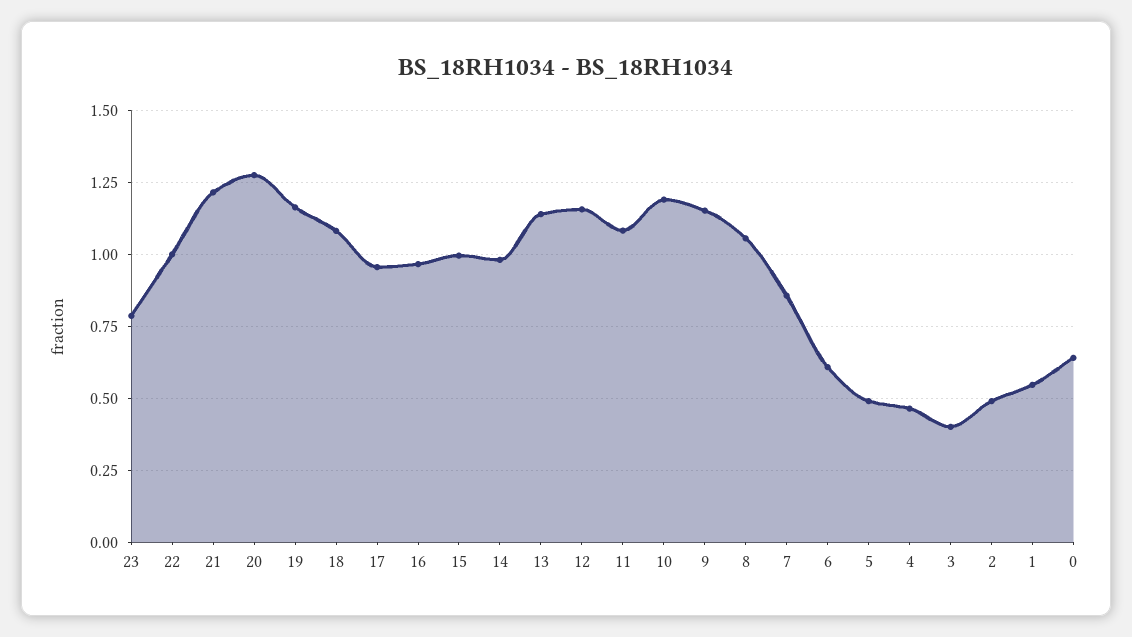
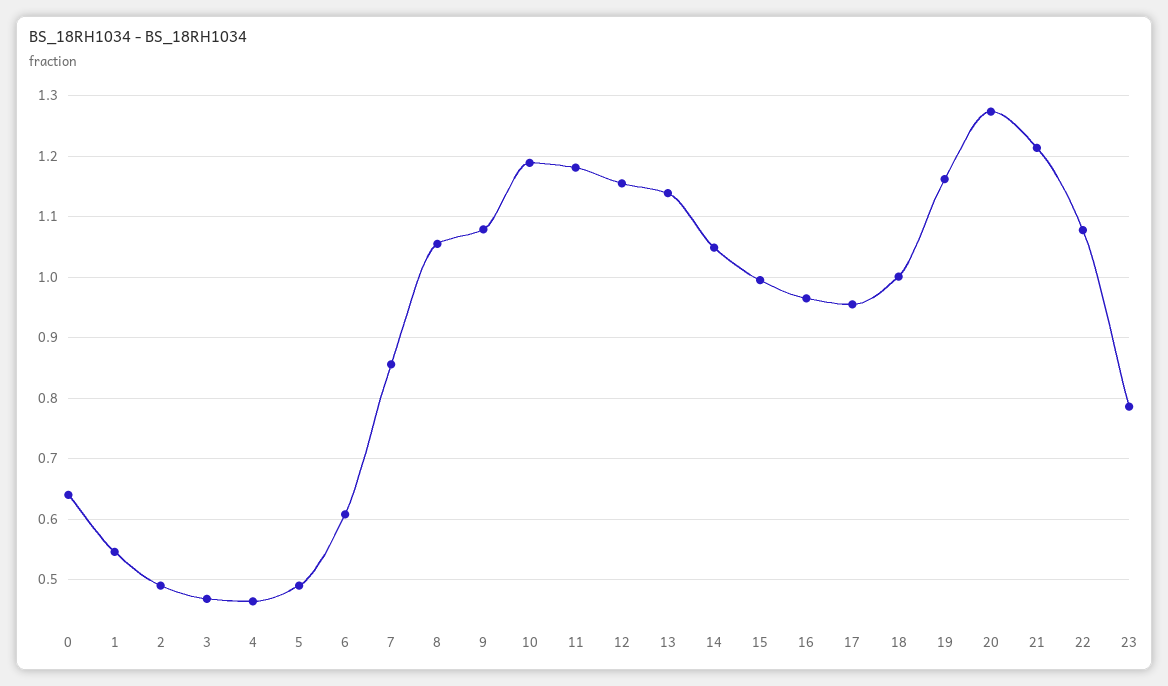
  {
    "23": 0.79,
-   "22": 1,
+   "22": 1.08,
    "21": 1.21,
    "20": 1.27,
    "19": 1.16,
-   "18": 1.075,
+   "18": 1,
    "17": 0.96,
    "16": 0.97,
    "15": 1,
-   "14": 0.975,
+   "14": 1.05,
    "13": 1.14,
    "12": 1.16,
-   "11": 1.075,
+   "11": 1.18,
    "10": 1.19,
-   "9": 1.15,
+   "9": 1.08,
    "8": 1.06,
    "7": 0.86,
    "6": 0.61,
    "5": 0.49,
    "4": 0.46,
-   "3": 0.4,
+   "3": 0.47,
    "2": 0.49,
    "1": 0.55,
    "0": 0.64
  }

